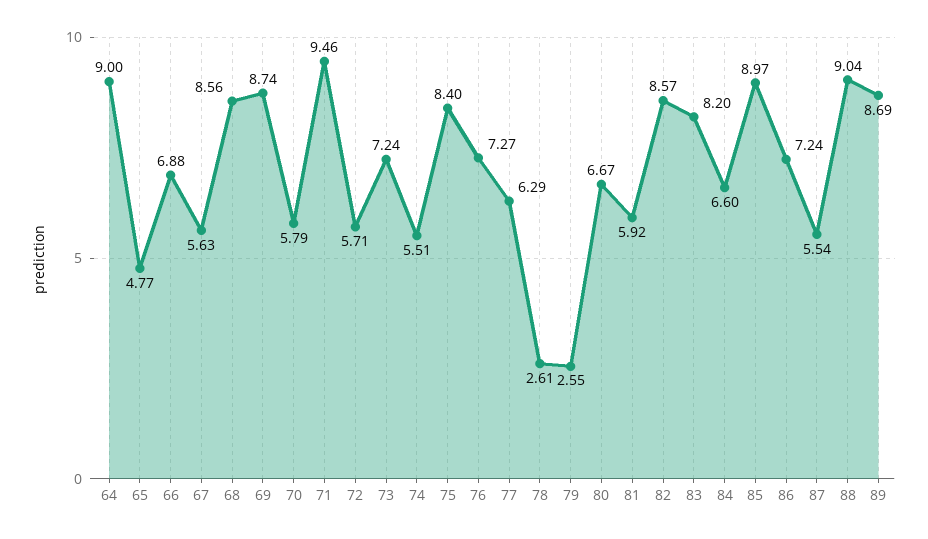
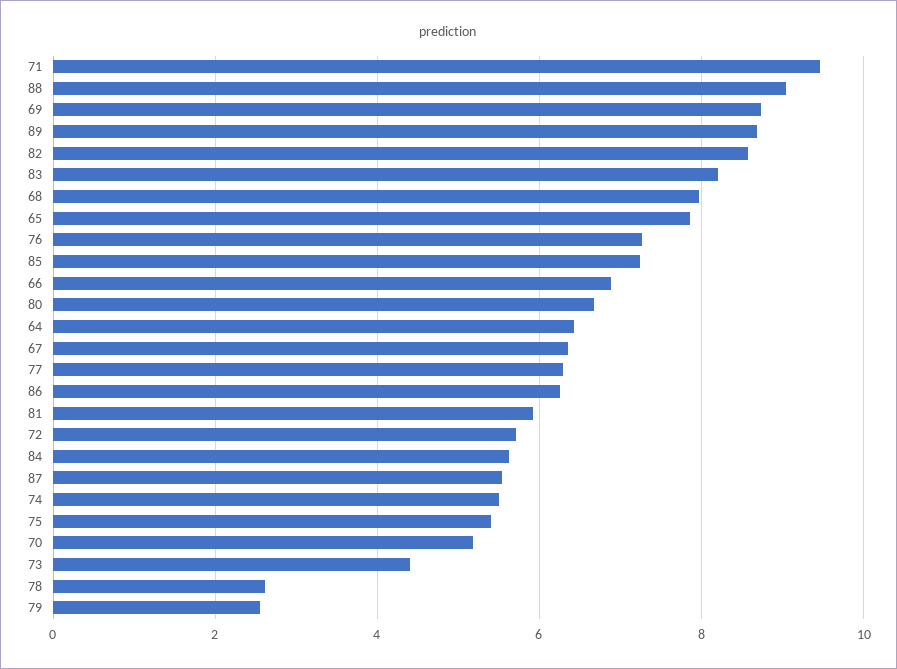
  {
-   "64": 9,
+   "64": 6.4,
-   "65": 4.77,
+   "65": 7.8,
    "66": 6.88,
-   "67": 5.63,
+   "67": 6.4,
-   "68": 8.56,
+   "68": 8,
    "69": 8.74,
-   "70": 5.79,
+   "70": 5.2,
    "71": 9.46,
    "72": 5.71,
-   "73": 7.24,
+   "73": 4.4,
    "74": 5.51,
-   "75": 8.4,
+   "75": 5.4,
    "76": 7.27,
    "77": 6.29,
    "78": 2.61,
    "79": 2.55,
    "80": 6.67,
    "81": 5.92,
    "82": 8.57,
    "83": 8.2,
-   "84": 6.6,
+   "84": 5.6,
-   "85": 8.97,
+   "85": 7.2,
-   "86": 7.24,
+   "86": 6.2,
    "87": 5.54,
    "88": 9.04,
    "89": 8.69
  }

